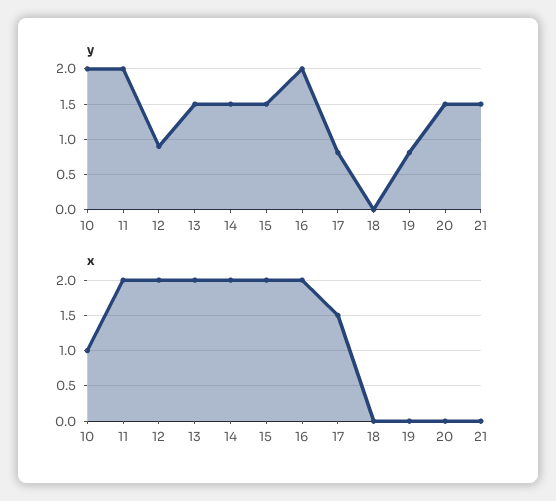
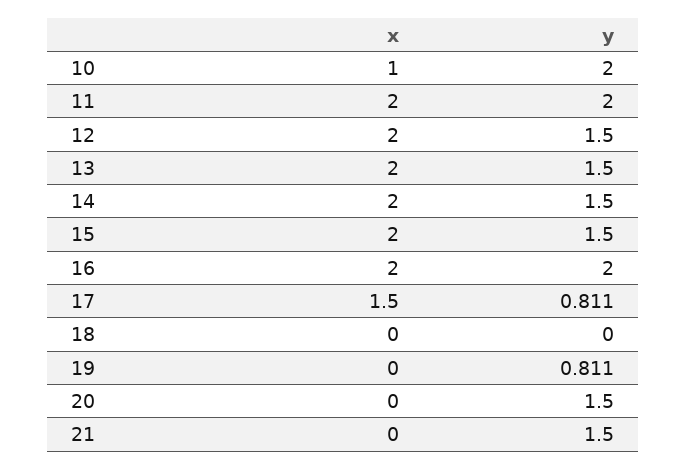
  {
    "y": {
      "10": 2,
      "11": 2,
-     "12": 0.9,
+     "12": 1.5,
      "13": 1.5,
      "14": 1.5,
      "15": 1.5,
      "16": 2,
      "17": 0.811,
      "18": 0,
      "19": 0.811,
      "20": 1.5,
      "21": 1.5
    },
    "x": {
      "10": 1,
      "11": 2,
      "12": 2,
      "13": 2,
      "14": 2,
      "15": 2,
      "16": 2,
      "17": 1.5,
      "18": 0,
      "19": 0,
      "20": 0,
      "21": 0
    }
  }

